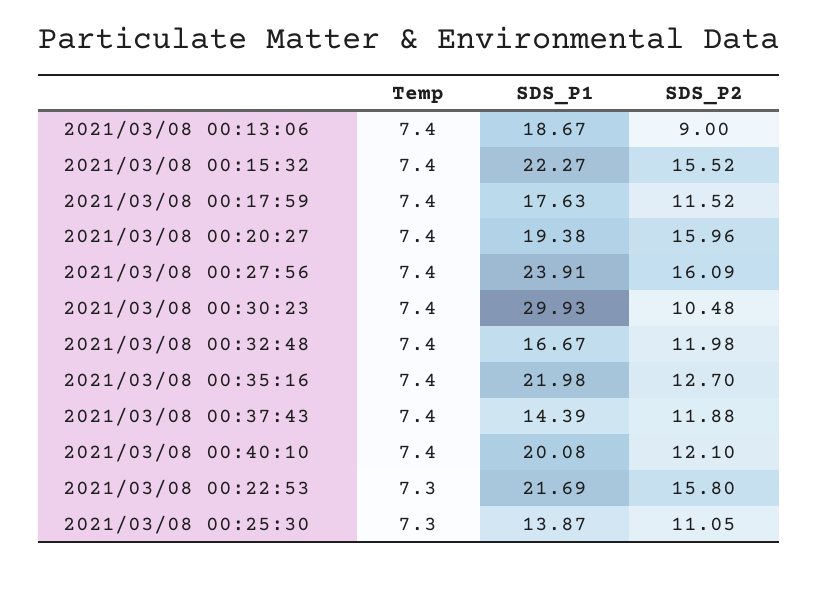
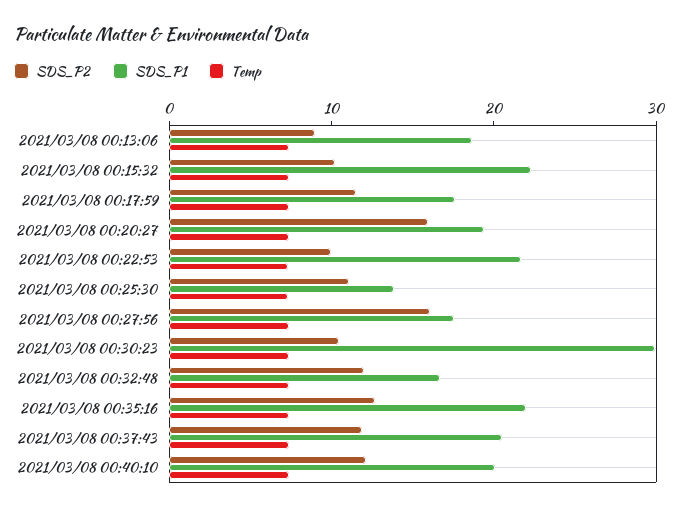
  {
    "Temp": {
      "2021/03/08 00:13:06": 7.4,
      "2021/03/08 00:15:32": 7.4,
      "2021/03/08 00:17:59": 7.4,
      "2021/03/08 00:20:27": 7.4,
      "2021/03/08 00:27:56": 7.4,
      "2021/03/08 00:30:23": 7.4,
      "2021/03/08 00:32:48": 7.4,
      "2021/03/08 00:35:16": 7.4,
      "2021/03/08 00:37:43": 7.4,
      "2021/03/08 00:40:10": 7.4,
      "2021/03/08 00:22:53": 7.3,
      "2021/03/08 00:25:30": 7.3
    },
    "SDS_P1": {
      "2021/03/08 00:13:06": 18.67,
      "2021/03/08 00:15:32": 22.27,
      "2021/03/08 00:17:59": 17.63,
      "2021/03/08 00:20:27": 19.38,
-     "2021/03/08 00:27:56": 23.91,
+     "2021/03/08 00:27:56": 18,
      "2021/03/08 00:30:23": 29.93,
      "2021/03/08 00:32:48": 16.67,
      "2021/03/08 00:35:16": 21.98,
-     "2021/03/08 00:37:43": 14.39,
+     "2021/03/08 00:37:43": 20,
      "2021/03/08 00:40:10": 20.08,
      "2021/03/08 00:22:53": 21.69,
      "2021/03/08 00:25:30": 13.87
    },
    "SDS_P2": {
      "2021/03/08 00:13:06": 9,
-     "2021/03/08 00:15:32": 15.52,
+     "2021/03/08 00:15:32": 10,
      "2021/03/08 00:17:59": 11.52,
      "2021/03/08 00:20:27": 15.96,
      "2021/03/08 00:27:56": 16.09,
      "2021/03/08 00:30:23": 10.48,
      "2021/03/08 00:32:48": 11.98,
      "2021/03/08 00:35:16": 12.7,
      "2021/03/08 00:37:43": 11.88,
      "2021/03/08 00:40:10": 12.1,
-     "2021/03/08 00:22:53": 15.8,
+     "2021/03/08 00:22:53": 10,
      "2021/03/08 00:25:30": 11.05
    }
  }

